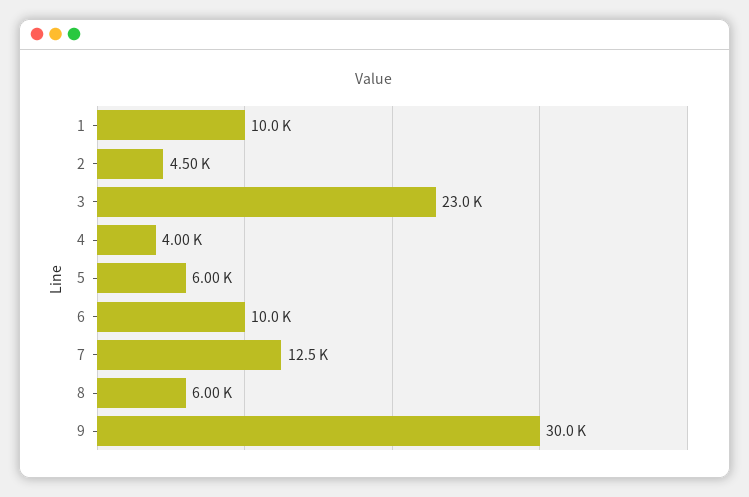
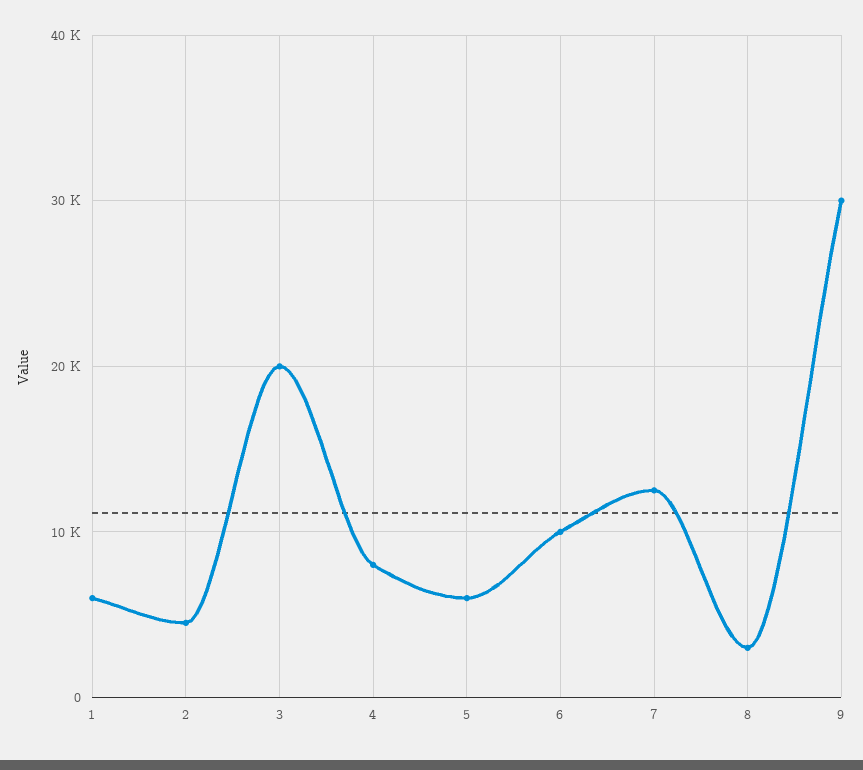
  {
-   "1": 10000,
+   "1": 6000,
    "2": 4500,
-   "3": 23000,
+   "3": 20000,
-   "4": 4000,
+   "4": 8000,
    "5": 6000,
    "6": 10000,
    "7": 12500,
-   "8": 6000,
+   "8": 3000,
    "9": 30000
  }

